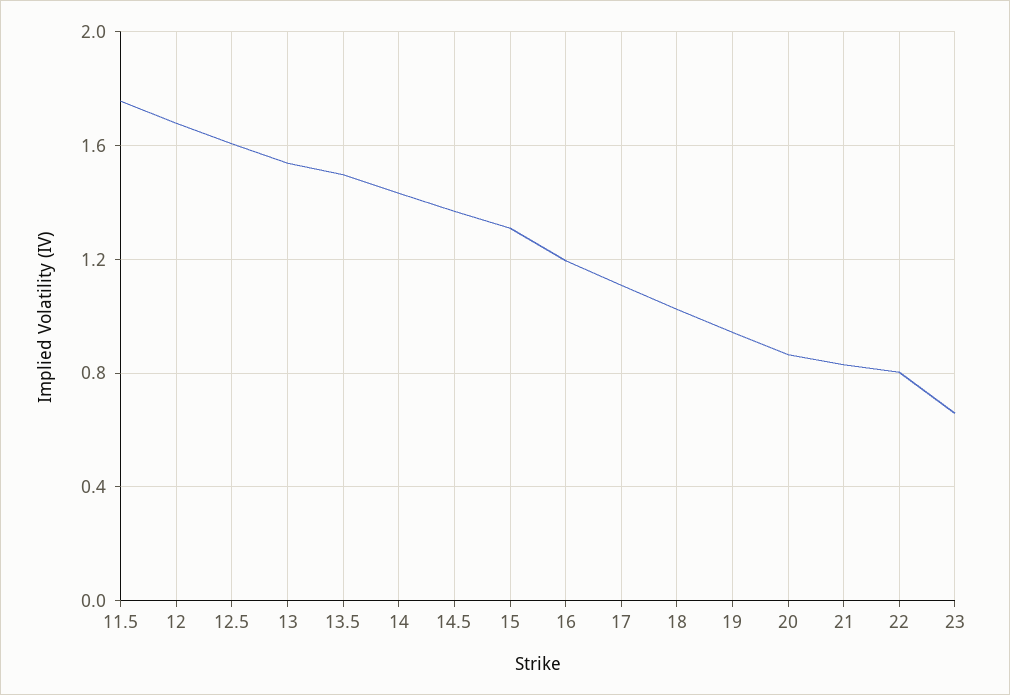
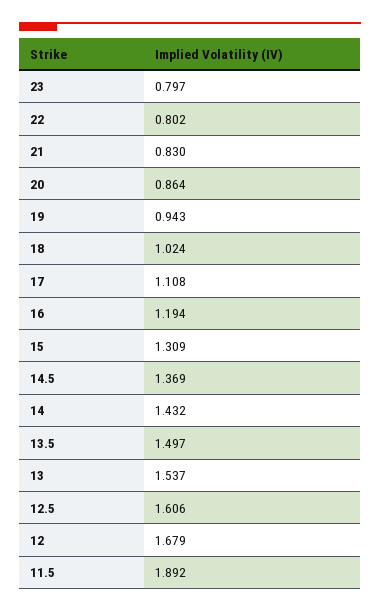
  {
-   "11.5": 1.75,
+   "11.5": 1.892,
    "12": 1.679,
    "12.5": 1.606,
    "13": 1.537,
    "13.5": 1.497,
    "14": 1.432,
    "14.5": 1.369,
    "15": 1.309,
    "16": 1.194,
    "17": 1.108,
    "18": 1.024,
    "19": 0.943,
    "20": 0.864,
    "21": 0.83,
    "22": 0.802,
-   "23": 0.65
+   "23": 0.797
  }

